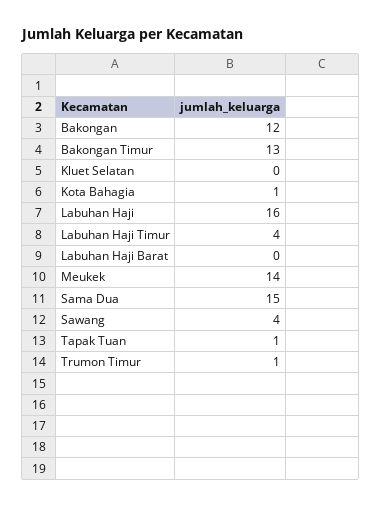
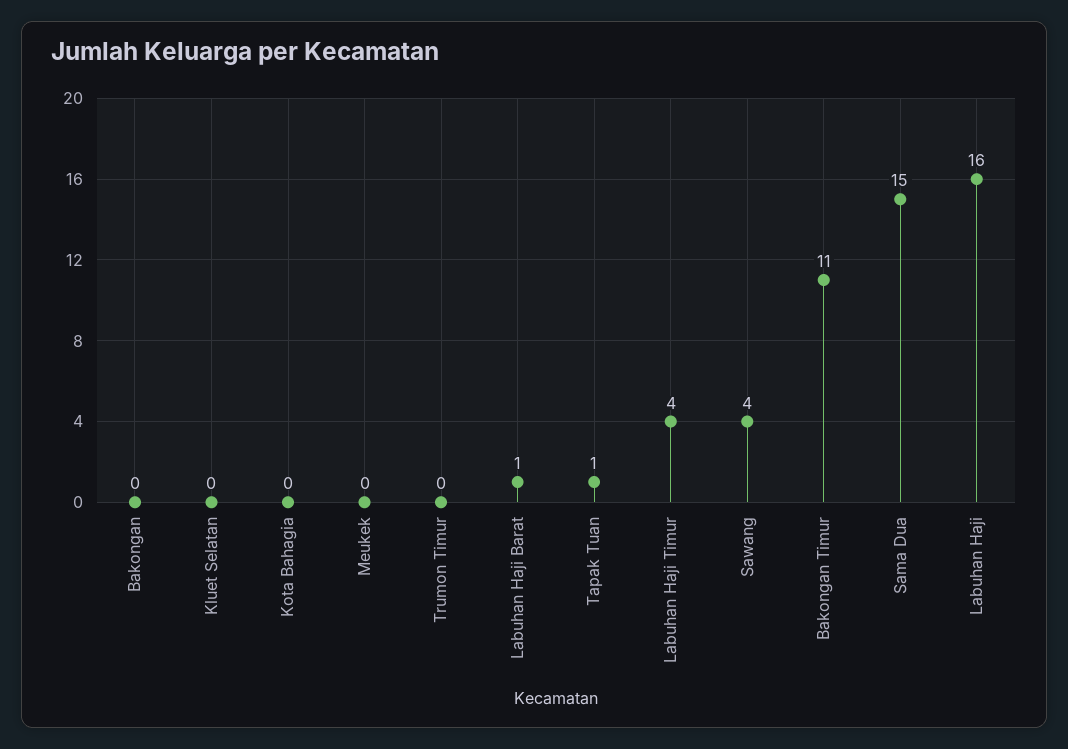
  {
-   "Bakongan": 12,
+   "Bakongan": 0,
-   "Bakongan Timur": 13,
+   "Bakongan Timur": 11,
    "Kluet Selatan": 0,
-   "Kota Bahagia": 1,
+   "Kota Bahagia": 0,
    "Labuhan Haji": 16,
    "Labuhan Haji Timur": 4,
-   "Labuhan Haji Barat": 0,
+   "Labuhan Haji Barat": 1,
-   "Meukek": 14,
+   "Meukek": 0,
    "Sama Dua": 15,
    "Sawang": 4,
    "Tapak Tuan": 1,
-   "Trumon Timur": 1
+   "Trumon Timur": 0
  }

